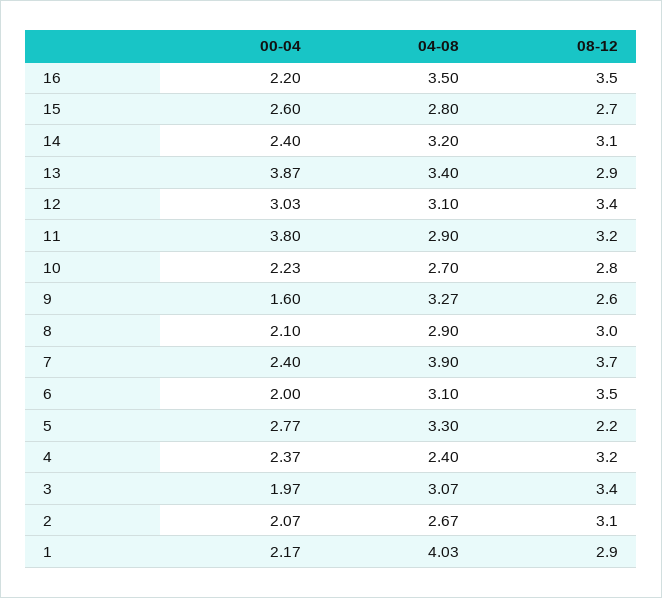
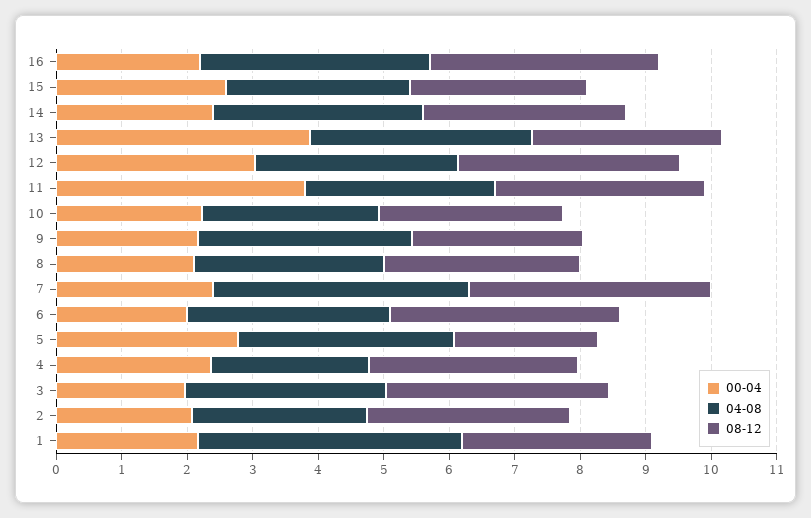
  {
    "00-04": {
      "16": 2.2,
      "15": 2.6,
      "14": 2.4,
      "13": 3.87,
      "12": 3.03,
      "11": 3.8,
      "10": 2.23,
-     "9": 1.6,
+     "9": 2.2,
      "8": 2.1,
      "7": 2.4,
      "6": 2,
      "5": 2.77,
      "4": 2.37,
      "3": 1.97,
      "2": 2.07,
      "1": 2.17
    },
    "04-08": {
      "16": 3.5,
      "15": 2.8,
      "14": 3.2,
      "13": 3.4,
      "12": 3.1,
      "11": 2.9,
      "10": 2.7,
      "9": 3.27,
      "8": 2.9,
      "7": 3.9,
      "6": 3.1,
      "5": 3.3,
      "4": 2.4,
      "3": 3.07,
      "2": 2.67,
      "1": 4.03
    },
    "08-12": {
      "16": 3.5,
      "15": 2.7,
      "14": 3.1,
      "13": 2.9,
      "12": 3.4,
      "11": 3.2,
      "10": 2.8,
      "9": 2.6,
      "8": 3,
      "7": 3.7,
      "6": 3.5,
      "5": 2.2,
      "4": 3.2,
      "3": 3.4,
      "2": 3.1,
      "1": 2.9
    }
  }

